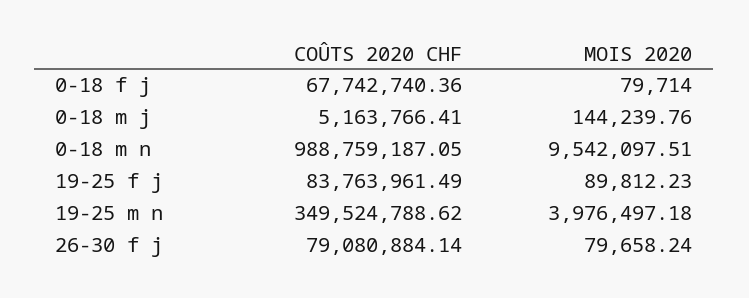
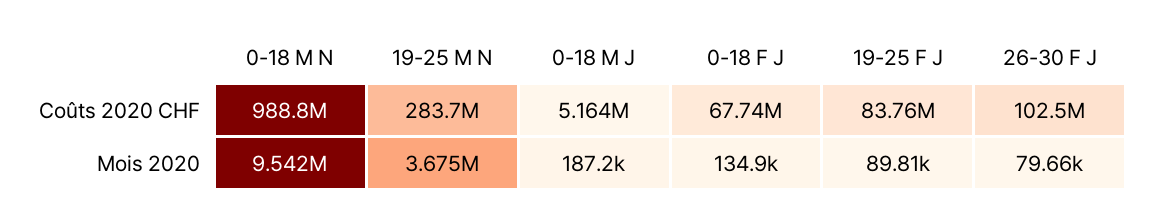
  {
    "COÛTS 2020 CHF": {
      "0-18 f j": 67742740.36,
      "0-18 m j": 5163766.41,
      "0-18 m n": 988759187.05,
      "19-25 f j": 83763961.49,
-     "19-25 m n": 349524788.62,
+     "19-25 m n": 283700000,
-     "26-30 f j": 79080884.14
+     "26-30 f j": 102500000
    },
    "MOIS 2020": {
-     "0-18 f j": 79714,
+     "0-18 f j": 134900,
-     "0-18 m j": 144239.76,
+     "0-18 m j": 187200,
      "0-18 m n": 9542097.51,
      "19-25 f j": 89812.23,
-     "19-25 m n": 3976497.18,
+     "19-25 m n": 3675000,
      "26-30 f j": 79658.24
    }
  }

